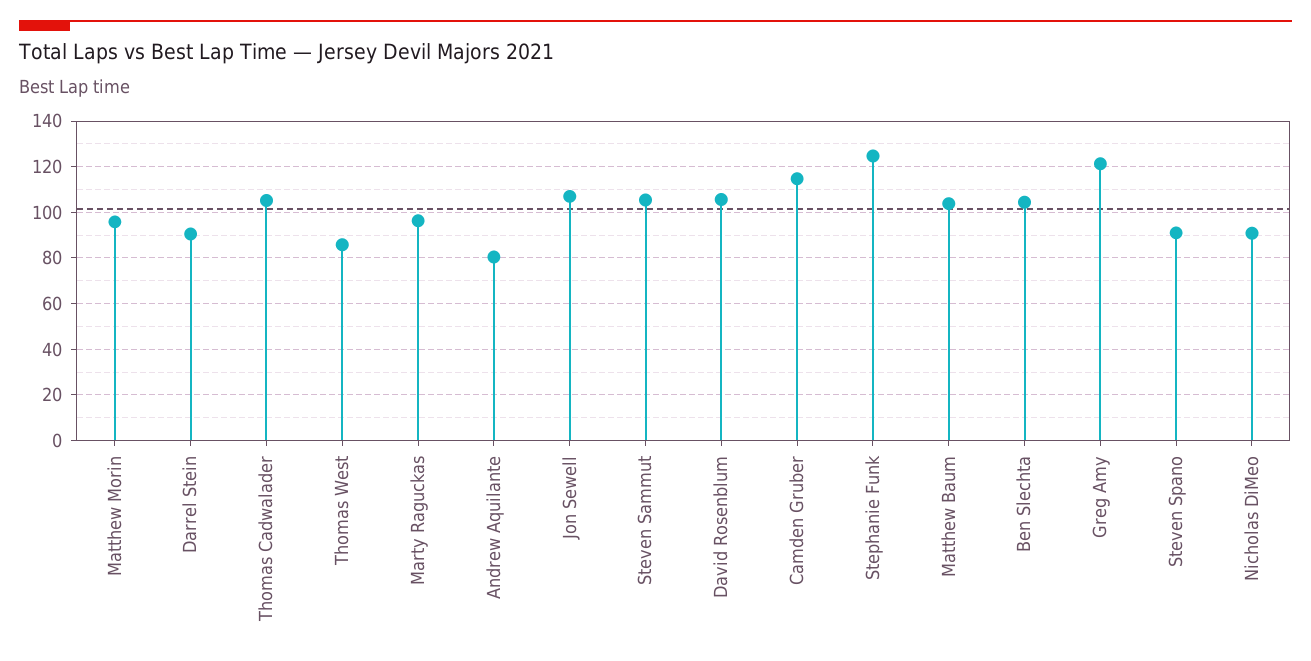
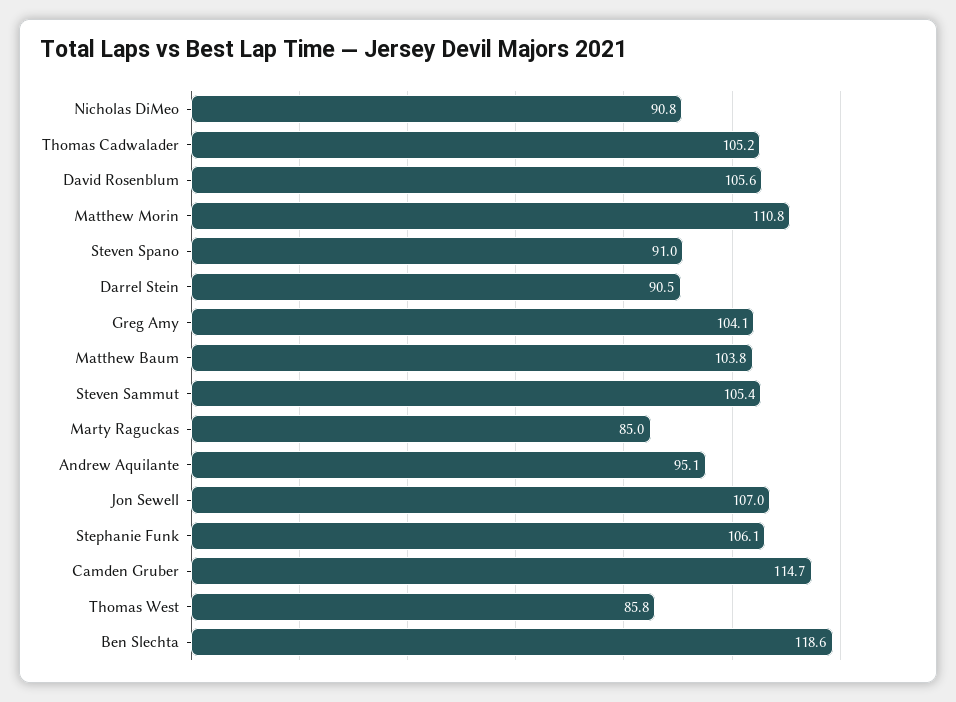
  {
-   "Matthew Morin": 95,
+   "Matthew Morin": 110.8,
    "Darrel Stein": 90.5,
    "Thomas Cadwalader": 105.2,
    "Thomas West": 85.8,
-   "Marty Raguckas": 95,
+   "Marty Raguckas": 85,
-   "Andrew Aquilante": 80,
+   "Andrew Aquilante": 95.1,
    "Jon Sewell": 107,
    "Steven Sammut": 105.4,
    "David Rosenblum": 105.6,
    "Camden Gruber": 114.7,
-   "Stephanie Funk": 125,
+   "Stephanie Funk": 106.1,
    "Matthew Baum": 103.8,
-   "Ben Slechta": 105,
+   "Ben Slechta": 118.6,
-   "Greg Amy": 120,
+   "Greg Amy": 104.1,
    "Steven Spano": 91,
    "Nicholas DiMeo": 90.8
  }

